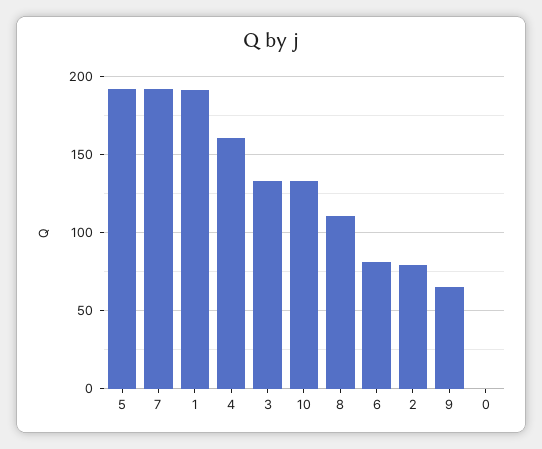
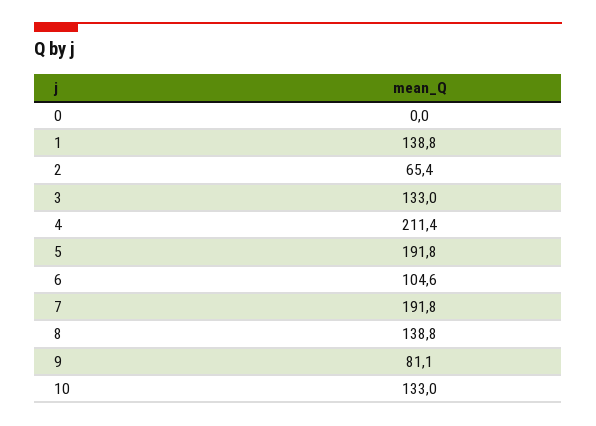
  {
    "5": 191.8,
    "7": 191.8,
-   "1": 190,
+   "1": 138.8,
-   "4": 160,
+   "4": 211.4,
    "3": 133,
    "10": 133,
-   "8": 110,
+   "8": 138.8,
-   "6": 80,
+   "6": 104.6,
-   "2": 80,
+   "2": 65.4,
-   "9": 65,
+   "9": 81.1,
    "0": 0
  }

